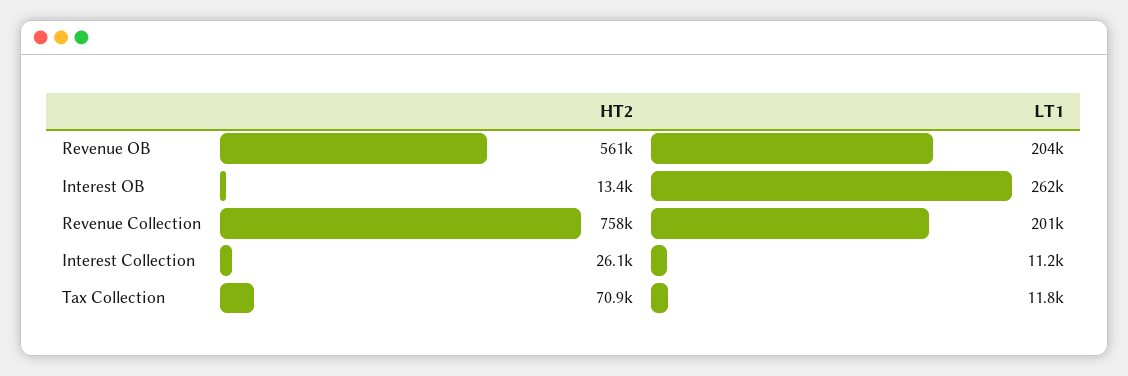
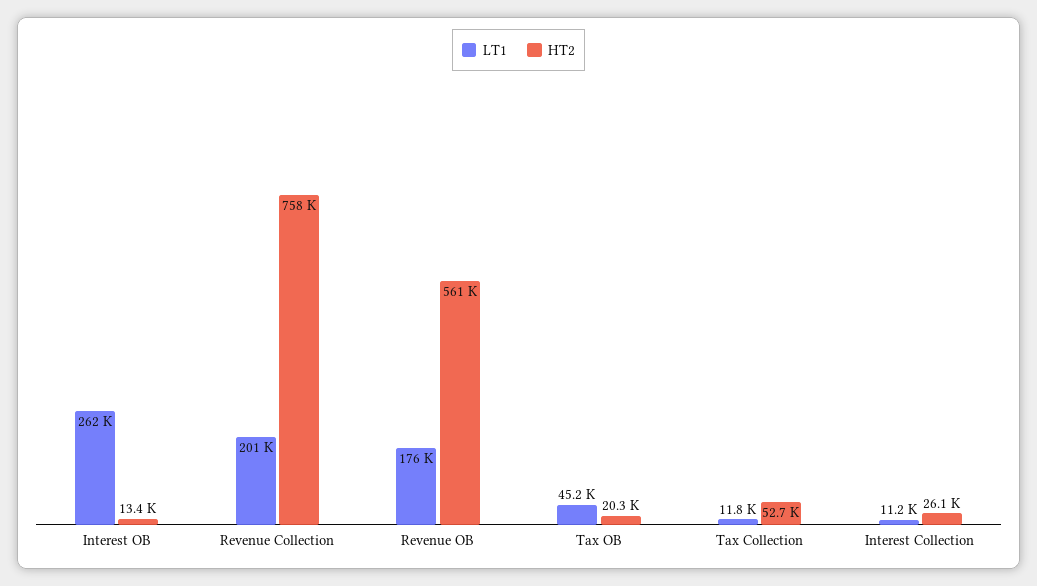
  {
    "HT2": {
      "Revenue OB": 561000,
      "Interest OB": 13400,
      "Revenue Collection": 758000,
      "Interest Collection": 26100,
-     "Tax Collection": 70900
+     "Tax Collection": 52700,
+     "Tax OB": 20300
    },
    "LT1": {
-     "Revenue OB": 204000,
+     "Revenue OB": 176000,
      "Interest OB": 262000,
      "Revenue Collection": 201000,
      "Interest Collection": 11200,
-     "Tax Collection": 11800
+     "Tax Collection": 11800,
+     "Tax OB": 45200
    }
  }

